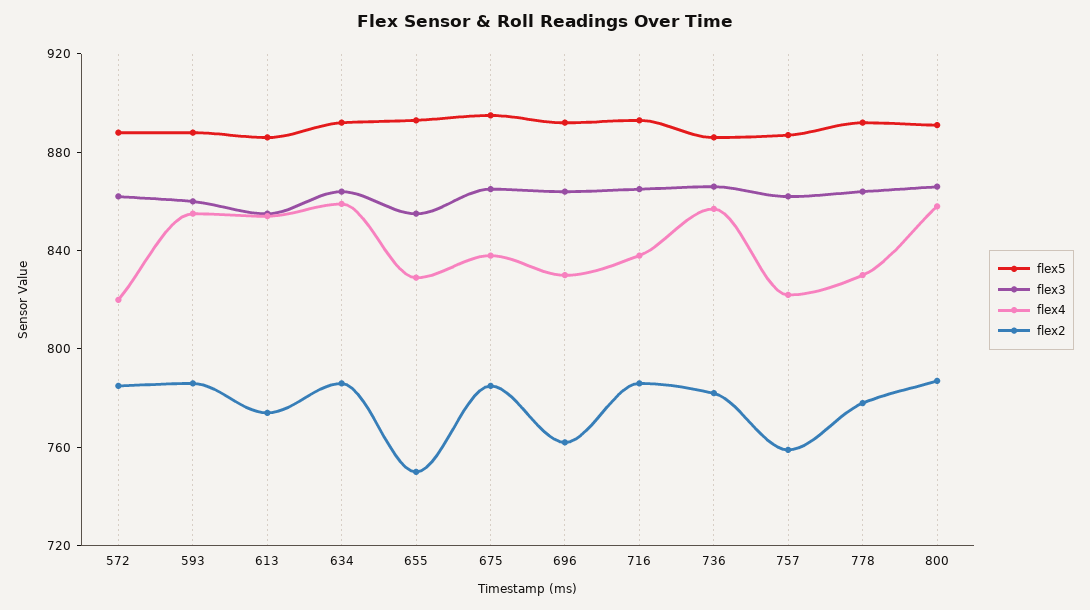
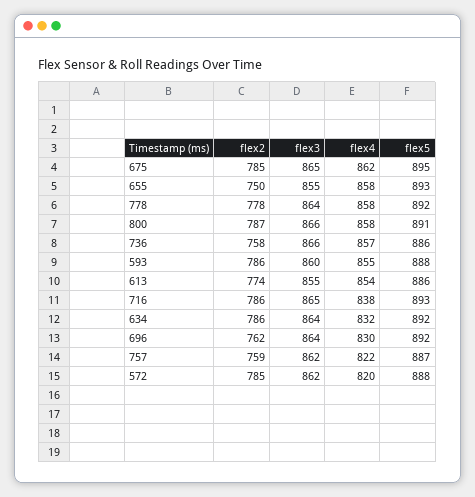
  {
    "flex5": {
      "572": 888,
      "593": 888,
      "613": 886,
      "634": 892,
      "655": 893,
      "675": 895,
      "696": 892,
      "716": 893,
      "736": 886,
      "757": 887,
      "778": 892,
      "800": 891
    },
    "flex3": {
      "572": 862,
      "593": 860,
      "613": 855,
      "634": 864,
      "655": 855,
      "675": 865,
      "696": 864,
      "716": 865,
      "736": 866,
      "757": 862,
      "778": 864,
      "800": 866
    },
    "flex4": {
      "572": 820,
      "593": 855,
      "613": 854,
-     "634": 860,
+     "634": 832,
-     "655": 830,
+     "655": 858,
-     "675": 840,
+     "675": 862,
      "696": 830,
      "716": 838,
      "736": 857,
      "757": 822,
-     "778": 830,
+     "778": 858,
      "800": 858
    },
    "flex2": {
      "572": 785,
      "593": 786,
      "613": 774,
      "634": 786,
      "655": 750,
      "675": 785,
      "696": 762,
      "716": 786,
-     "736": 780,
+     "736": 758,
      "757": 759,
      "778": 778,
      "800": 787
    }
  }

